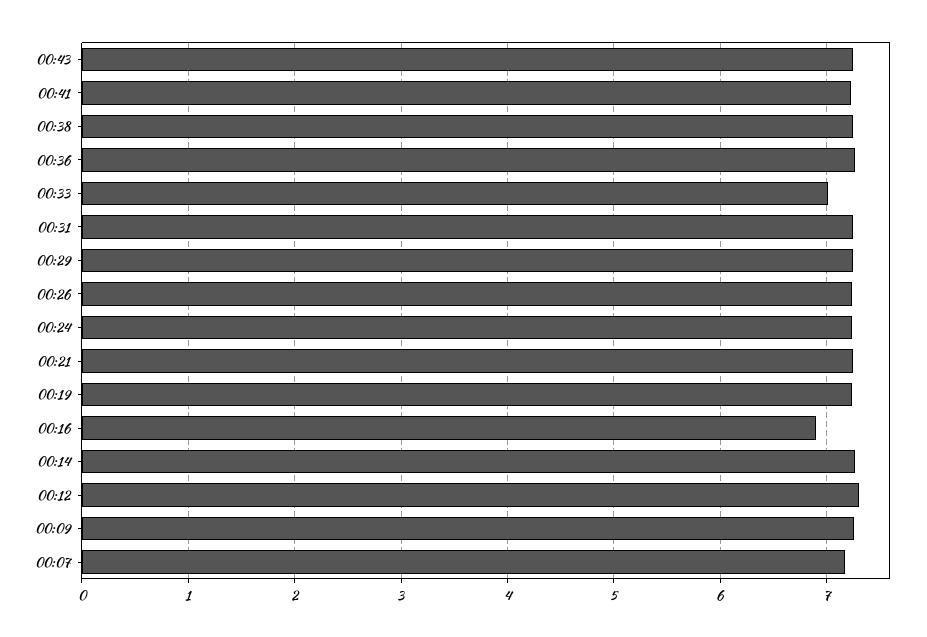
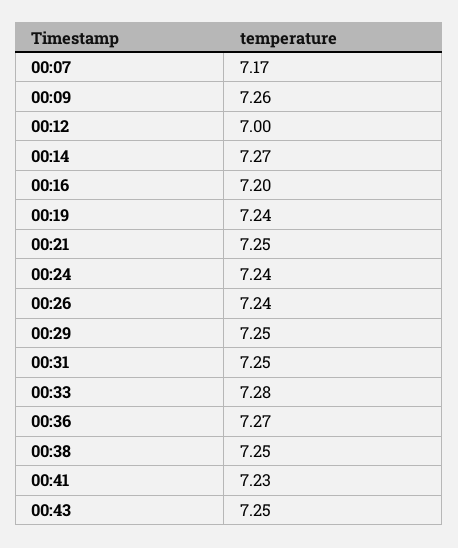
  {
    "00:43": 7.25,
    "00:41": 7.23,
    "00:38": 7.25,
    "00:36": 7.27,
-   "00:33": 7,
+   "00:33": 7.28,
    "00:31": 7.25,
    "00:29": 7.25,
    "00:26": 7.24,
    "00:24": 7.24,
    "00:21": 7.25,
    "00:19": 7.24,
-   "00:16": 6.9,
+   "00:16": 7.2,
    "00:14": 7.27,
-   "00:12": 7.3,
+   "00:12": 7,
    "00:09": 7.26,
    "00:07": 7.17
  }

